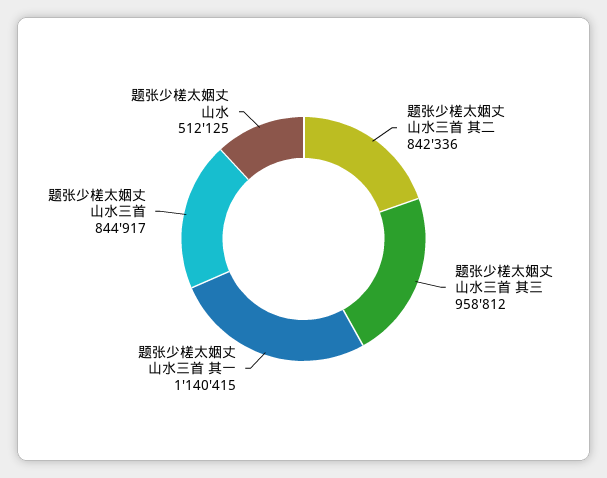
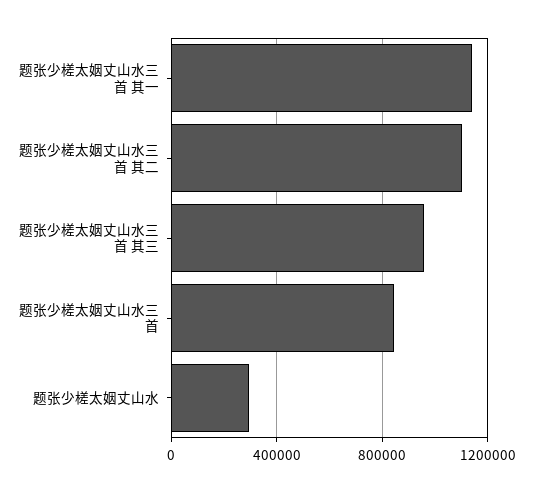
  {
-   "题张少槎太姻丈山水三首 其二": 842336,
+   "题张少槎太姻丈山水三首 其二": 1100000,
    "题张少槎太姻丈山水三首 其三": 958812,
    "题张少槎太姻丈山水三首 其一": 1140415,
    "题张少槎太姻丈山水三首": 844917,
-   "题张少槎太姻丈山水": 512125
+   "题张少槎太姻丈山水": 300000
  }

